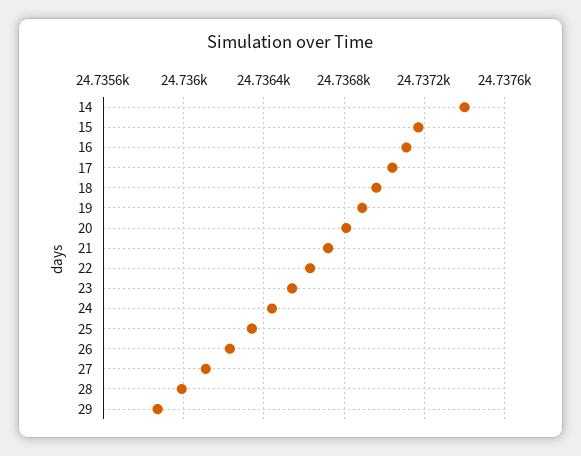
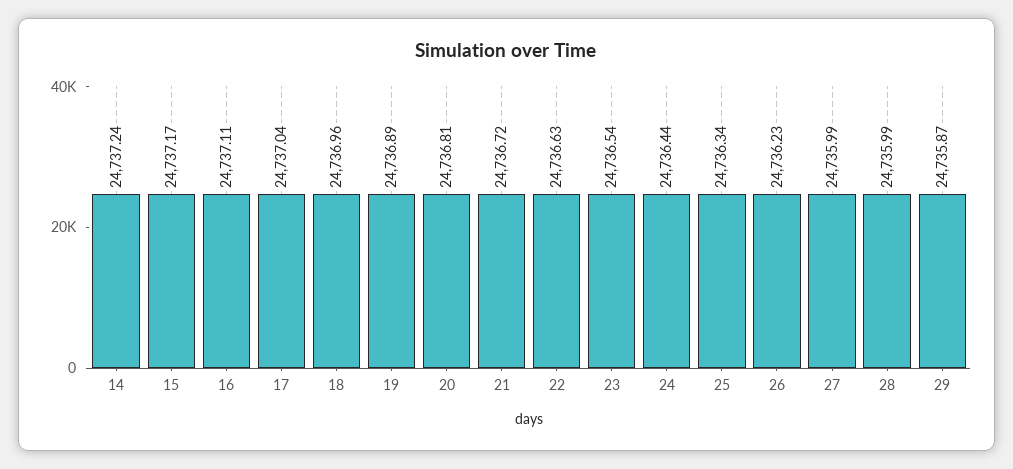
  {
-   "14": 24737.4,
+   "14": 24737.24,
    "15": 24737.17,
    "16": 24737.11,
    "17": 24737.04,
    "18": 24736.96,
    "19": 24736.89,
    "20": 24736.81,
    "21": 24736.72,
    "22": 24736.63,
    "23": 24736.54,
    "24": 24736.44,
    "25": 24736.34,
    "26": 24736.23,
-   "27": 24736.1,
+   "27": 24735.99,
    "28": 24735.99,
    "29": 24735.87
  }

